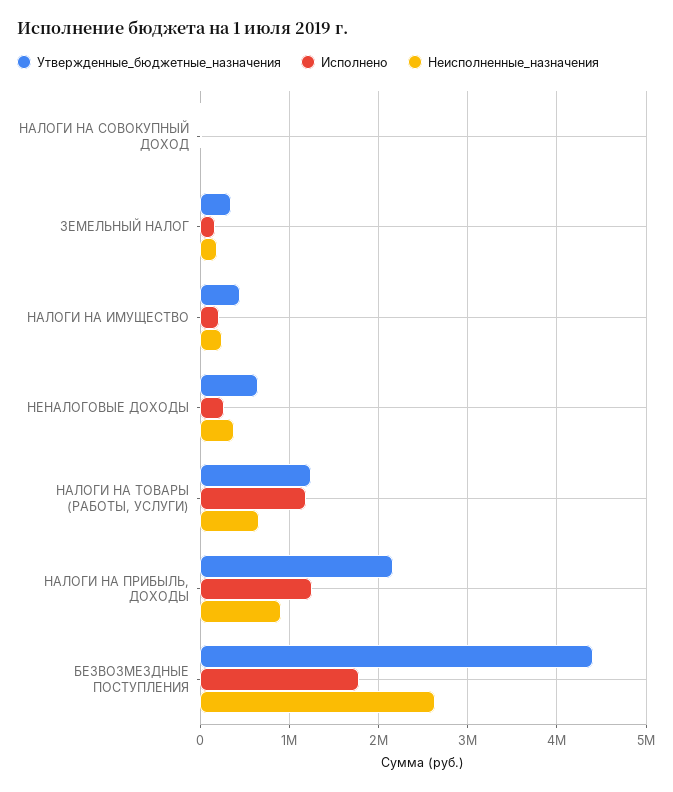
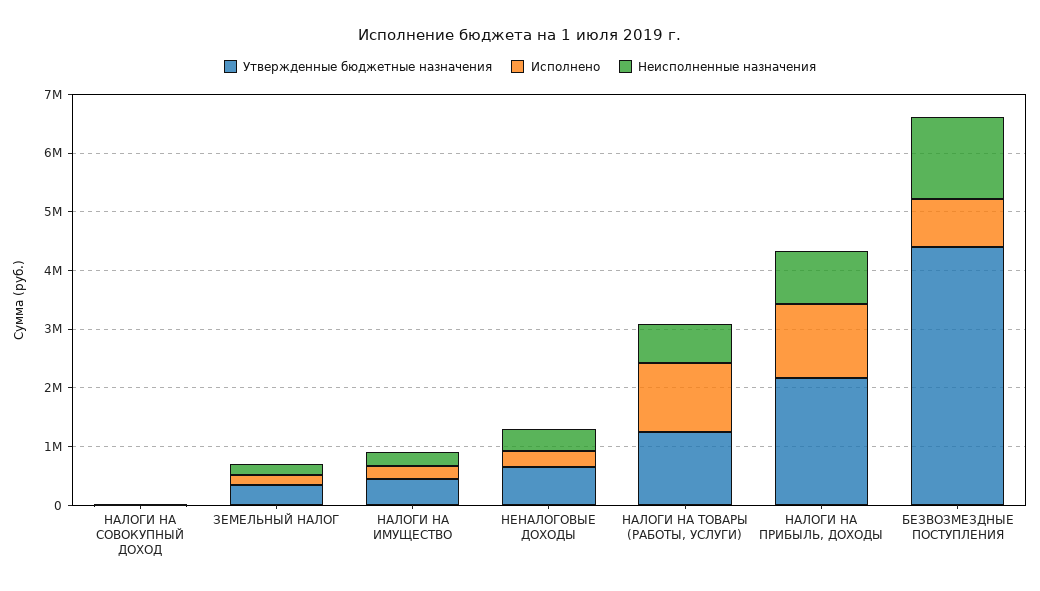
  {
    "Утвержденные_бюджетные_назначения": {
      "НАЛОГИ НА СОВОКУПНЫЙ ДОХОД": 0,
      "ЗЕМЕЛЬНЫЙ НАЛОГ": 400000,
      "НАЛОГИ НА ИМУЩЕСТВО": 500000,
      "НЕНАЛОГОВЫЕ ДОХОДЫ": 700000,
      "НАЛОГИ НА ТОВАРЫ (РАБОТЫ, УСЛУГИ)": 1200000,
      "НАЛОГИ НА ПРИБЫЛЬ, ДОХОДЫ": 2200000,
      "БЕЗВОЗМЕЗДНЫЕ ПОСТУПЛЕНИЯ": 4400000
    },
    "Исполнено": {
      "НАЛОГИ НА СОВОКУПНЫЙ ДОХОД": 0,
      "ЗЕМЕЛЬНЫЙ НАЛОГ": 200000,
      "НАЛОГИ НА ИМУЩЕСТВО": 200000,
      "НЕНАЛОГОВЫЕ ДОХОДЫ": 300000,
      "НАЛОГИ НА ТОВАРЫ (РАБОТЫ, УСЛУГИ)": 1200000,
      "НАЛОГИ НА ПРИБЫЛЬ, ДОХОДЫ": 1300000,
-     "БЕЗВОЗМЕЗДНЫЕ ПОСТУПЛЕНИЯ": 1800000
+     "БЕЗВОЗМЕЗДНЫЕ ПОСТУПЛЕНИЯ": 800000
    },
    "Неисполненные_назначения": {
      "НАЛОГИ НА СОВОКУПНЫЙ ДОХОД": 0,
      "ЗЕМЕЛЬНЫЙ НАЛОГ": 200000,
      "НАЛОГИ НА ИМУЩЕСТВО": 200000,
      "НЕНАЛОГОВЫЕ ДОХОДЫ": 400000,
      "НАЛОГИ НА ТОВАРЫ (РАБОТЫ, УСЛУГИ)": 700000,
      "НАЛОГИ НА ПРИБЫЛЬ, ДОХОДЫ": 900000,
-     "БЕЗВОЗМЕЗДНЫЕ ПОСТУПЛЕНИЯ": 2600000
+     "БЕЗВОЗМЕЗДНЫЕ ПОСТУПЛЕНИЯ": 1400000
    }
  }

